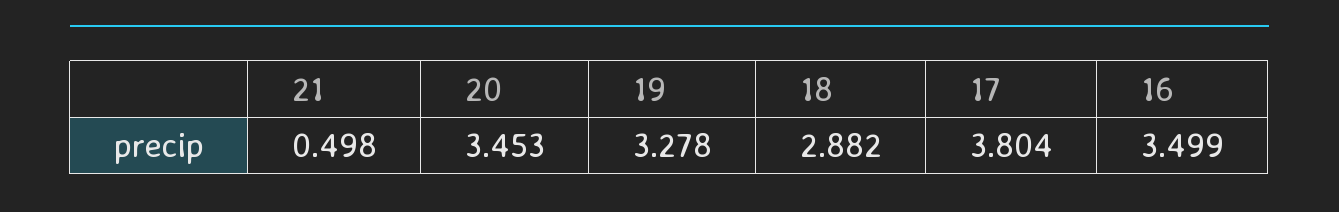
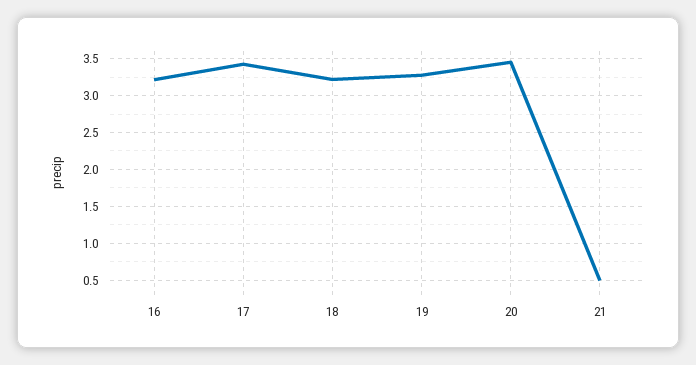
  {
    "21": 0.498,
    "20": 3.453,
    "19": 3.278,
-   "18": 2.882,
+   "18": 3.2,
-   "17": 3.804,
+   "17": 3.4,
-   "16": 3.499
+   "16": 3.2
  }

